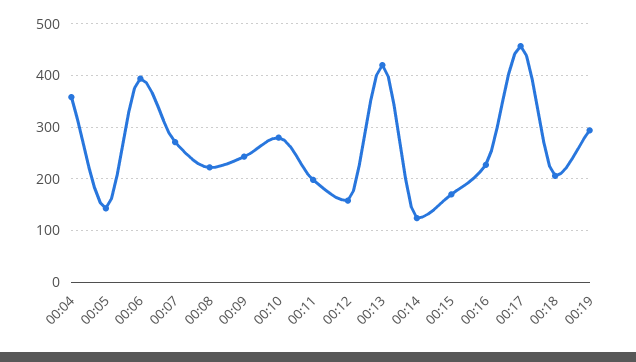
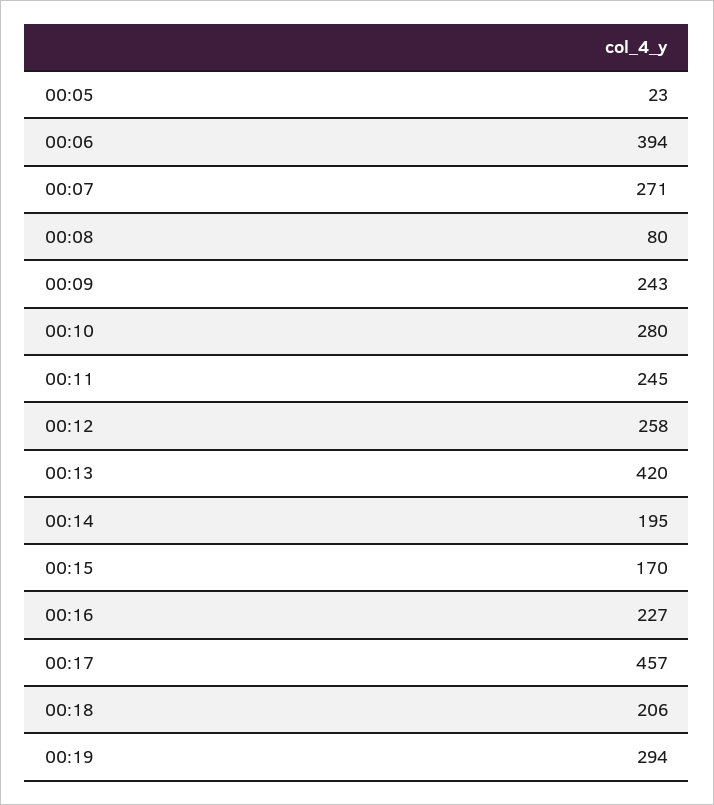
  {
-   "00:04": 360,
-   "00:05": 140,
+   "00:05": 23,
    "00:06": 394,
    "00:07": 271,
-   "00:08": 220,
+   "00:08": 80,
    "00:09": 243,
    "00:10": 280,
-   "00:11": 200,
+   "00:11": 245,
-   "00:12": 160,
+   "00:12": 258,
    "00:13": 420,
-   "00:14": 120,
+   "00:14": 195,
    "00:15": 170,
    "00:16": 227,
    "00:17": 457,
    "00:18": 206,
    "00:19": 294
  }

